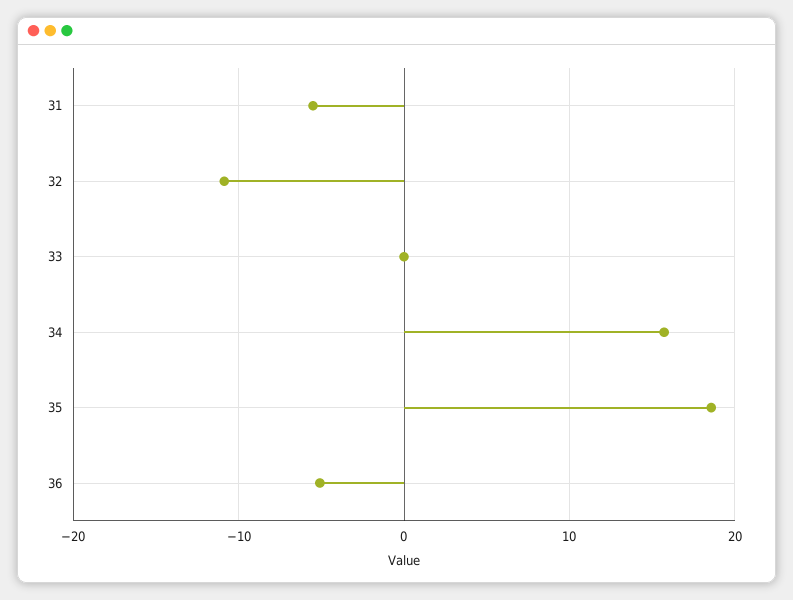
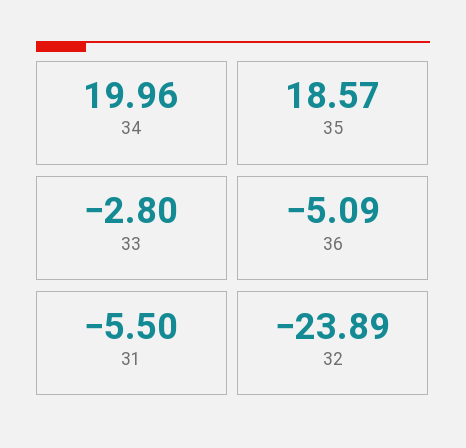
  {
    "31": -5.5,
-   "32": -11,
+   "32": -23.89,
-   "33": 0,
+   "33": -2.8,
-   "34": 16,
+   "34": 19.96,
    "35": 18.57,
    "36": -5.09
  }

